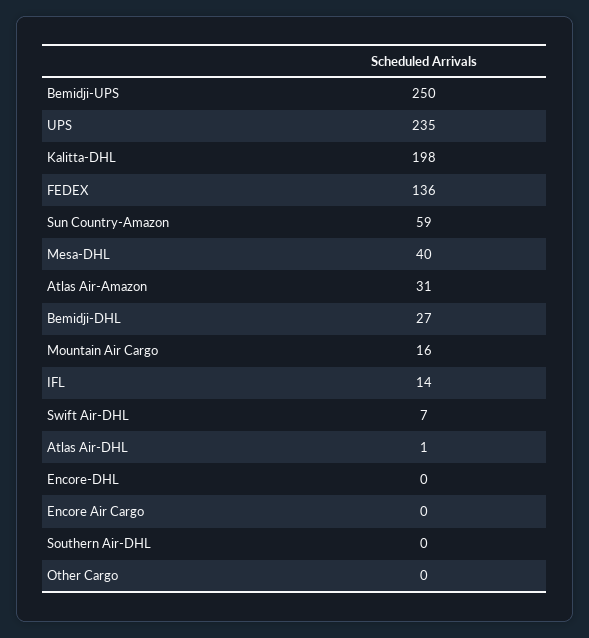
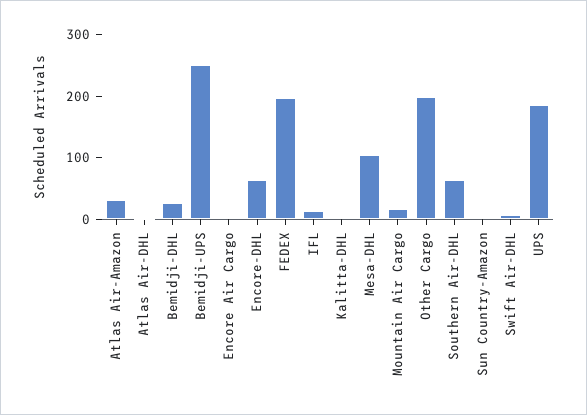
  {
    "Bemidji-UPS": 250,
-   "UPS": 235,
+   "UPS": 180,
-   "Kalitta-DHL": 198,
+   "Kalitta-DHL": 0,
-   "FEDEX": 136,
+   "FEDEX": 200,
-   "Sun Country-Amazon": 59,
+   "Sun Country-Amazon": 0,
-   "Mesa-DHL": 40,
+   "Mesa-DHL": 100,
    "Atlas Air-Amazon": 31,
    "Bemidji-DHL": 27,
    "Mountain Air Cargo": 16,
    "IFL": 14,
    "Swift Air-DHL": 7,
    "Atlas Air-DHL": 1,
-   "Encore-DHL": 0,
+   "Encore-DHL": 60,
    "Encore Air Cargo": 0,
-   "Southern Air-DHL": 0,
+   "Southern Air-DHL": 60,
-   "Other Cargo": 0
+   "Other Cargo": 200
  }

